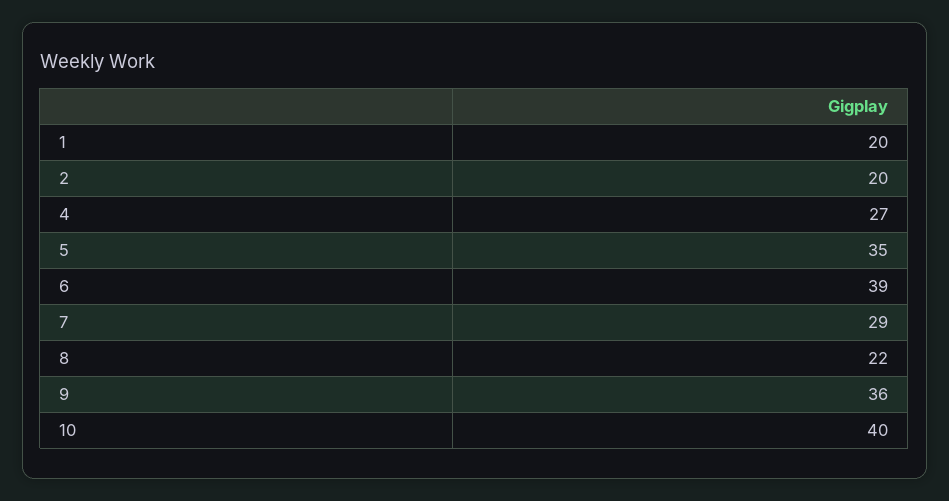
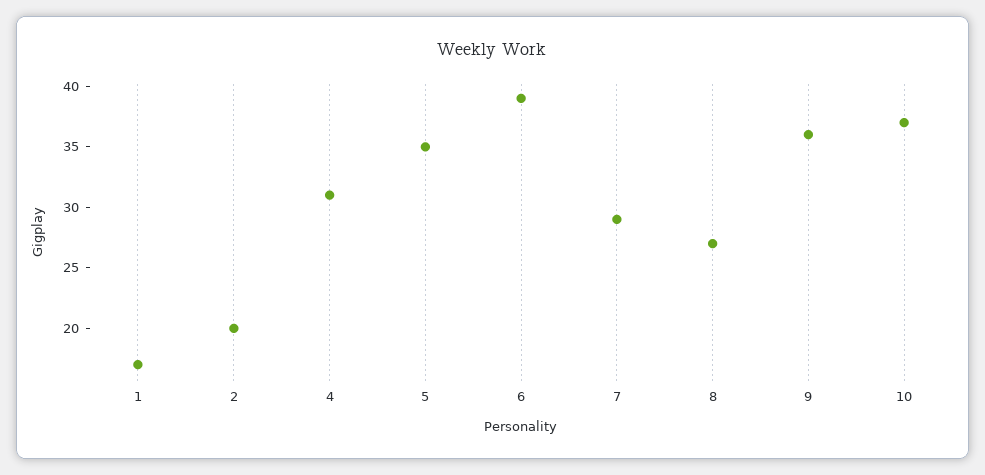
  {
-   "1": 20,
+   "1": 17,
    "2": 20,
-   "4": 27,
+   "4": 31,
    "5": 35,
    "6": 39,
    "7": 29,
-   "8": 22,
+   "8": 27,
    "9": 36,
-   "10": 40
+   "10": 37
  }

